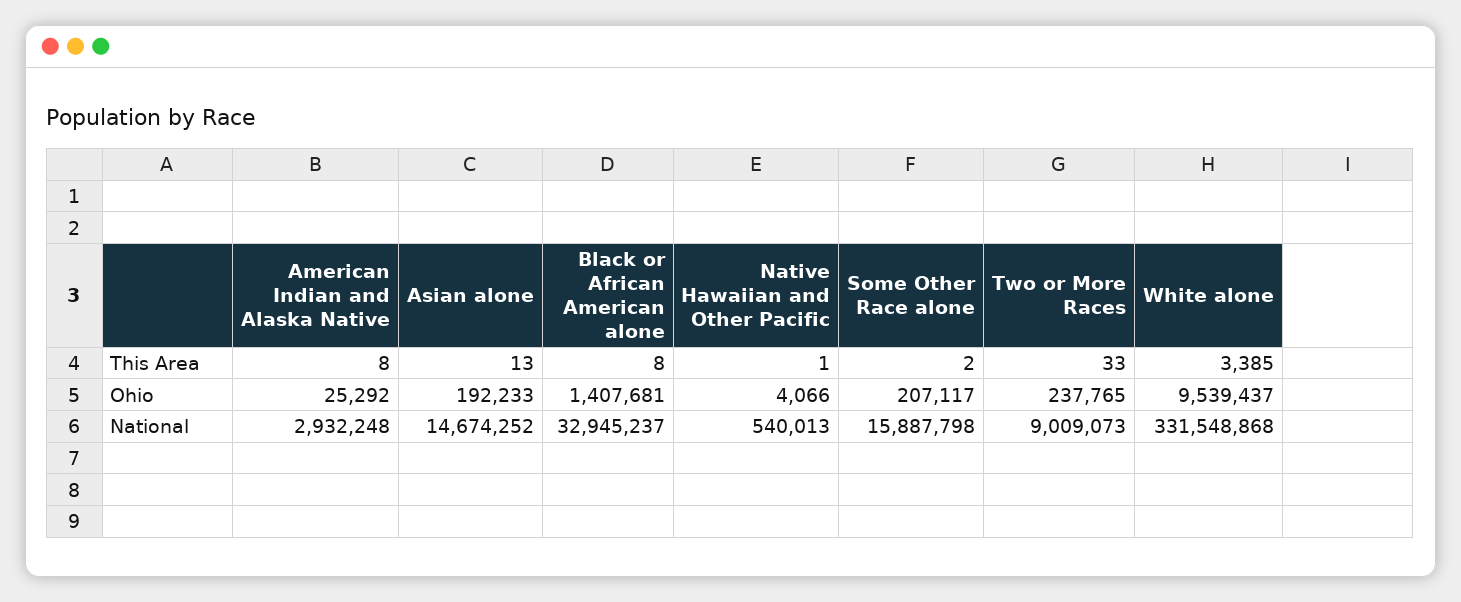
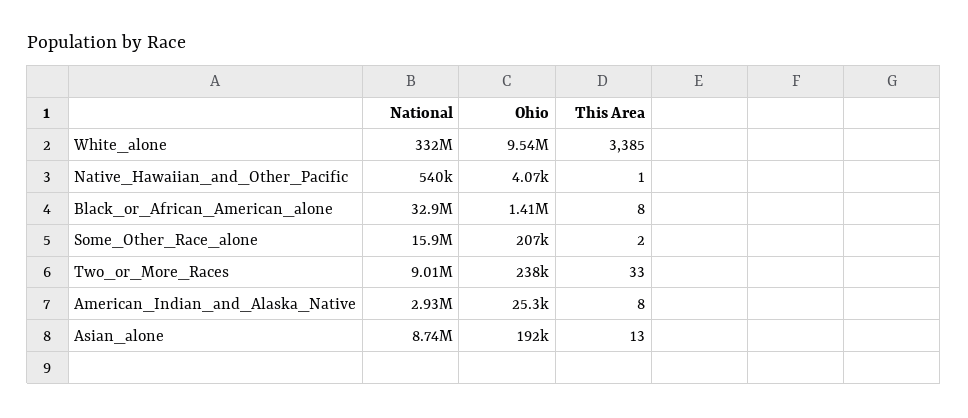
  {
    "American Indian and Alaska Native": {
      "This Area": 8,
      "Ohio": 25292,
      "National": 2932248
    },
    "Asian alone": {
      "This Area": 13,
      "Ohio": 192233,
-     "National": 14674252
+     "National": 8740000
    },
    "Black or African American alone": {
      "This Area": 8,
      "Ohio": 1407681,
      "National": 32945237
    },
    "Native Hawaiian and Other Pacific": {
      "This Area": 1,
      "Ohio": 4066,
      "National": 540013
    },
    "Some Other Race alone": {
      "This Area": 2,
      "Ohio": 207117,
      "National": 15887798
    },
    "Two or More Races": {
      "This Area": 33,
      "Ohio": 237765,
      "National": 9009073
    },
    "White alone": {
      "This Area": 3385,
      "Ohio": 9539437,
      "National": 331548868
    }
  }

